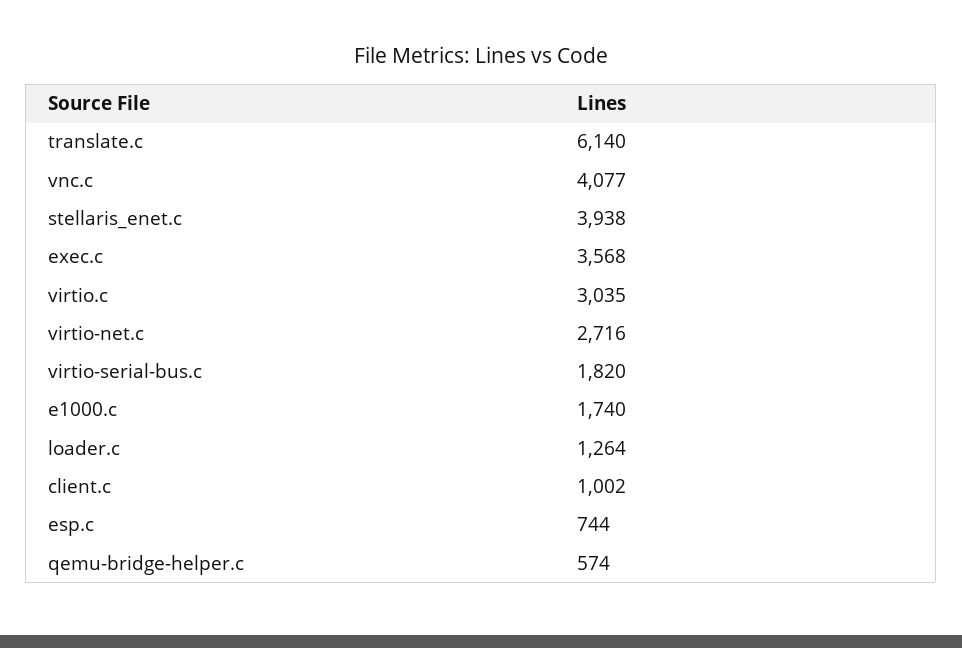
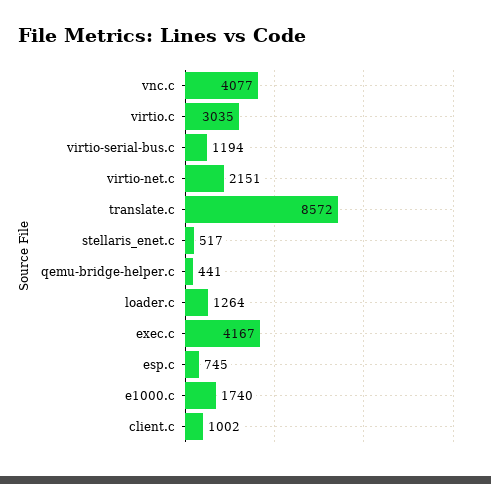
  {
-   "translate.c": 6140,
+   "translate.c": 8572,
    "vnc.c": 4077,
-   "stellaris_enet.c": 3938,
+   "stellaris_enet.c": 517,
-   "exec.c": 3568,
+   "exec.c": 4167,
    "virtio.c": 3035,
-   "virtio-net.c": 2716,
+   "virtio-net.c": 2151,
-   "virtio-serial-bus.c": 1820,
+   "virtio-serial-bus.c": 1194,
    "e1000.c": 1740,
    "loader.c": 1264,
    "client.c": 1002,
-   "esp.c": 744,
+   "esp.c": 745,
-   "qemu-bridge-helper.c": 574
+   "qemu-bridge-helper.c": 441
  }

